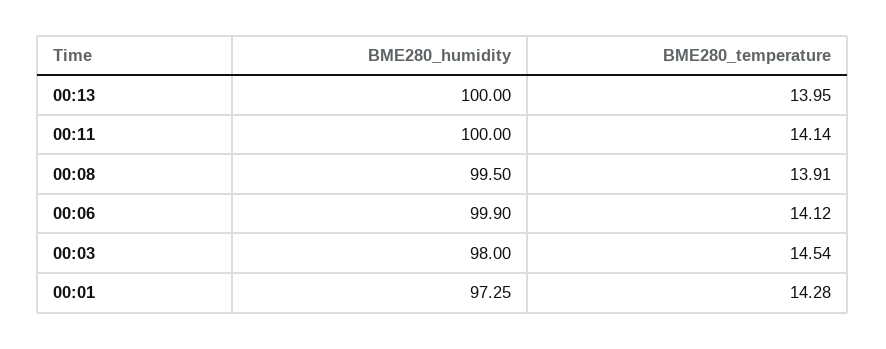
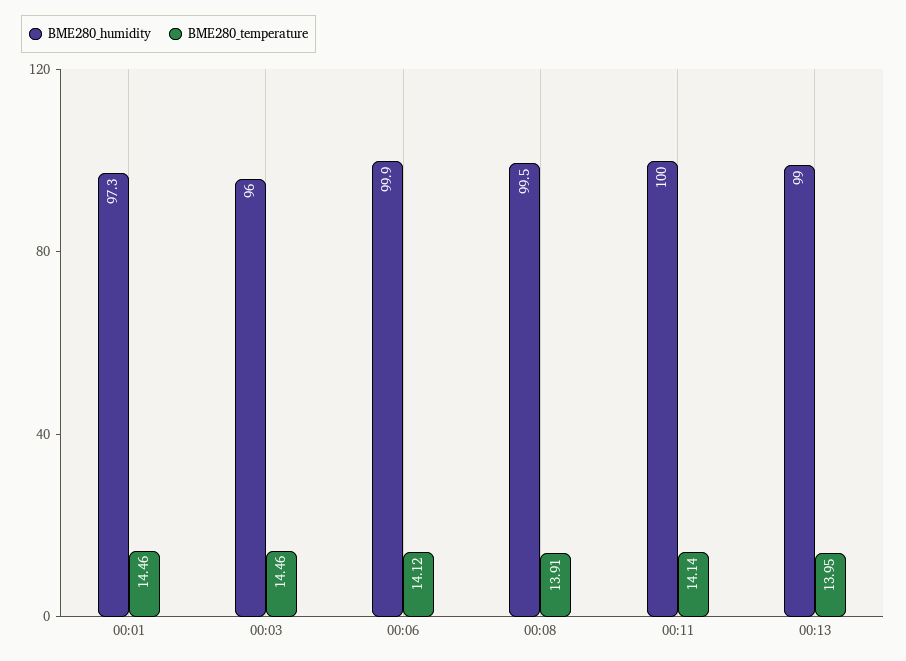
  {
    "BME280_humidity": {
-     "00:13": 100,
+     "00:13": 99,
      "00:11": 100,
      "00:08": 99.5,
      "00:06": 99.9,
-     "00:03": 98,
+     "00:03": 96,
      "00:01": 97.25
    },
    "BME280_temperature": {
      "00:13": 13.95,
      "00:11": 14.14,
      "00:08": 13.91,
      "00:06": 14.12,
-     "00:03": 14.54,
+     "00:03": 14.46,
-     "00:01": 14.28
+     "00:01": 14.46
    }
  }

